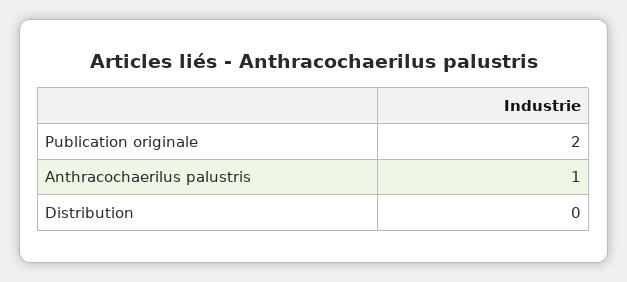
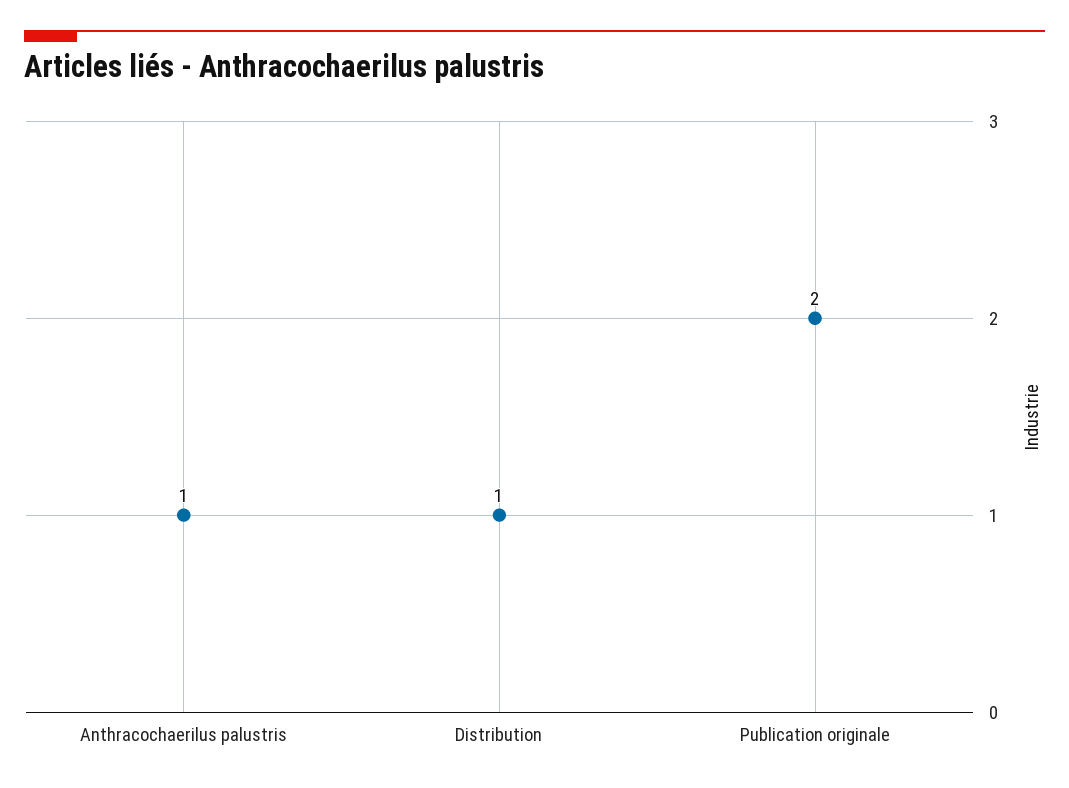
  {
    "Publication originale": 2,
    "Anthracochaerilus palustris": 1,
-   "Distribution": 0
+   "Distribution": 1
  }

